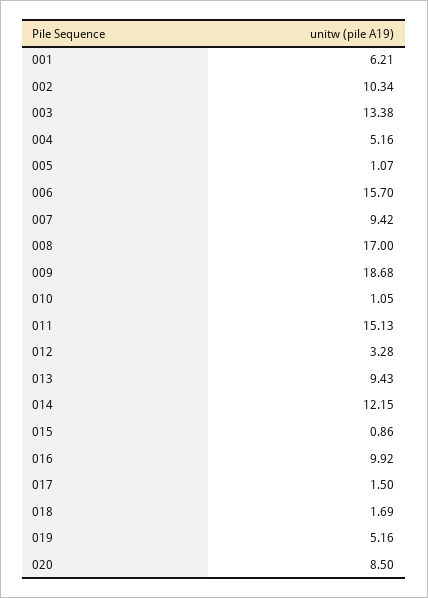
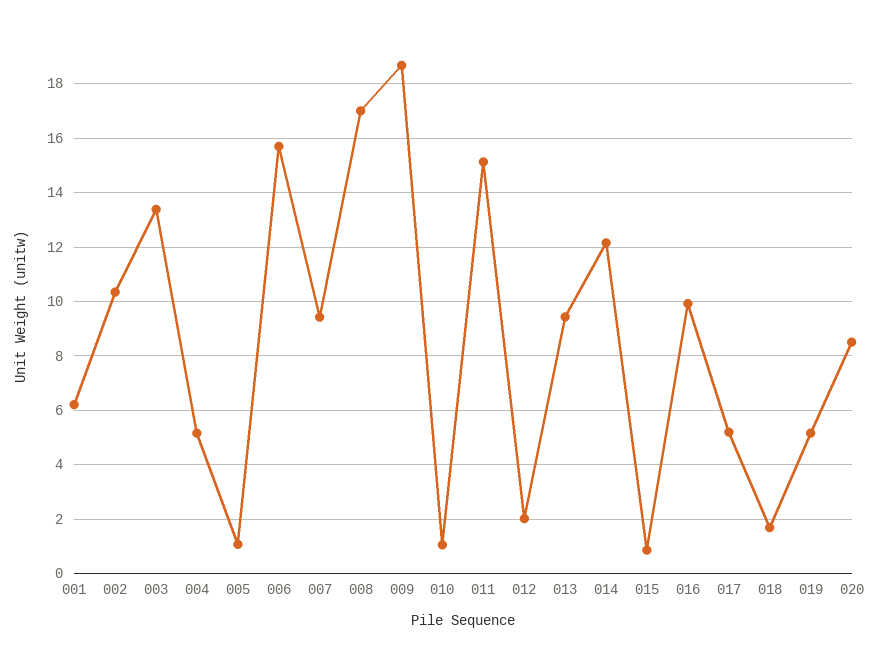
  {
    "001": 6.21,
    "002": 10.34,
    "003": 13.38,
    "004": 5.16,
    "005": 1.07,
    "006": 15.7,
    "007": 9.42,
    "008": 17,
    "009": 18.68,
    "010": 1.05,
    "011": 15.13,
-   "012": 3.28,
+   "012": 2,
    "013": 9.43,
    "014": 12.15,
    "015": 0.86,
    "016": 9.92,
-   "017": 1.5,
+   "017": 5.25,
    "018": 1.69,
    "019": 5.16,
    "020": 8.5
  }

